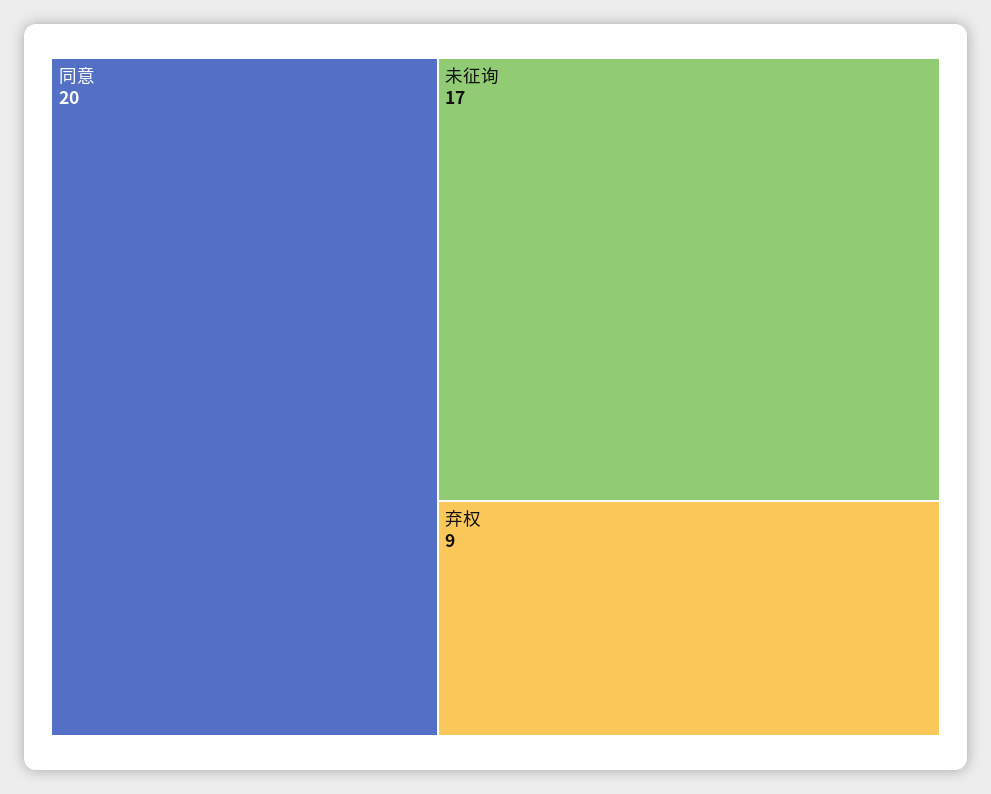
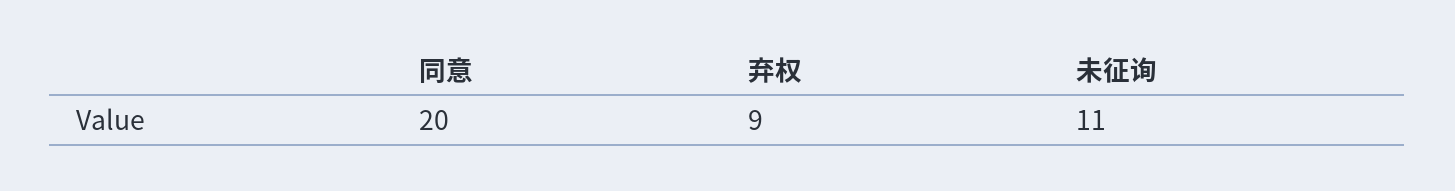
  {
    "同意": 20,
-   "未征询": 17,
+   "未征询": 11,
    "弃权": 9
  }

